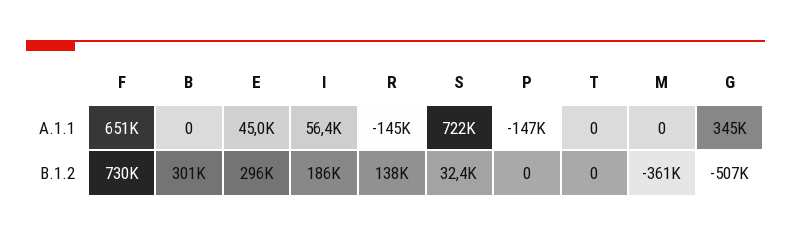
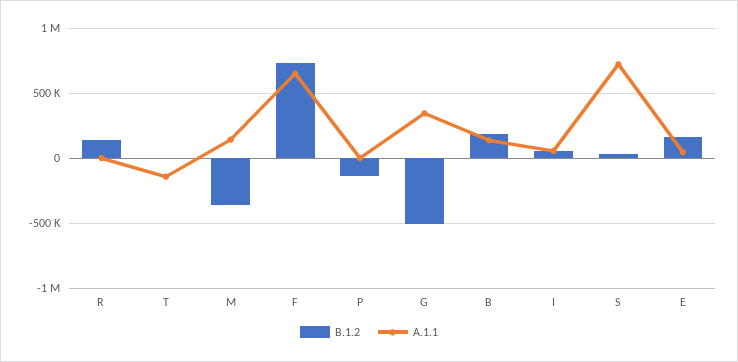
  {
    "A.1.1": {
      "F": 651000,
-     "B": 0,
+     "B": 150000,
      "E": 45000,
      "I": 56400,
-     "R": -145000,
+     "R": 0,
      "S": 722000,
-     "P": -147000,
+     "P": 0,
-     "T": 0,
+     "T": -150000,
-     "M": 0,
+     "M": 150000,
      "G": 345000
    },
    "B.1.2": {
      "F": 730000,
-     "B": 301000,
+     "B": 200000,
-     "E": 296000,
+     "E": 150000,
-     "I": 186000,
+     "I": 50000,
      "R": 138000,
      "S": 32400,
-     "P": 0,
+     "P": -150000,
      "T": 0,
      "M": -361000,
      "G": -507000
    }
  }

